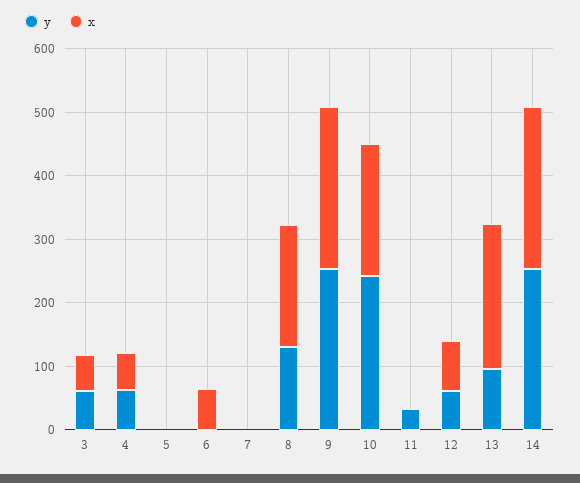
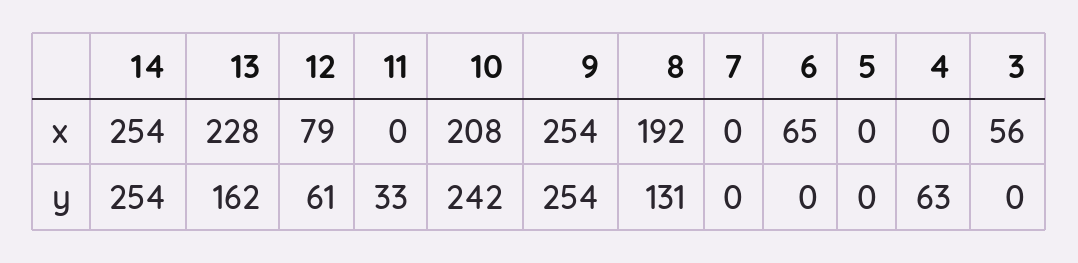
  {
    "y": {
-     "3": 60,
+     "3": 0,
      "4": 63,
      "5": 0,
      "6": 0,
      "7": 0,
      "8": 131,
      "9": 254,
      "10": 242,
      "11": 33,
      "12": 61,
-     "13": 100,
+     "13": 162,
      "14": 254
    },
    "x": {
      "3": 56,
-     "4": 60,
+     "4": 0,
      "5": 0,
      "6": 65,
      "7": 0,
      "8": 192,
      "9": 254,
      "10": 208,
      "11": 0,
      "12": 79,
      "13": 228,
      "14": 254
    }
  }

